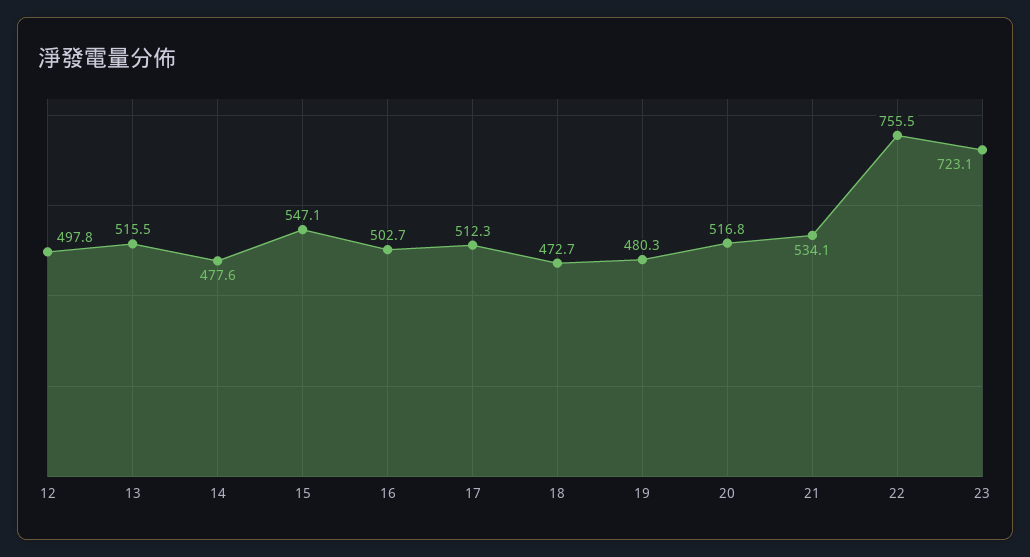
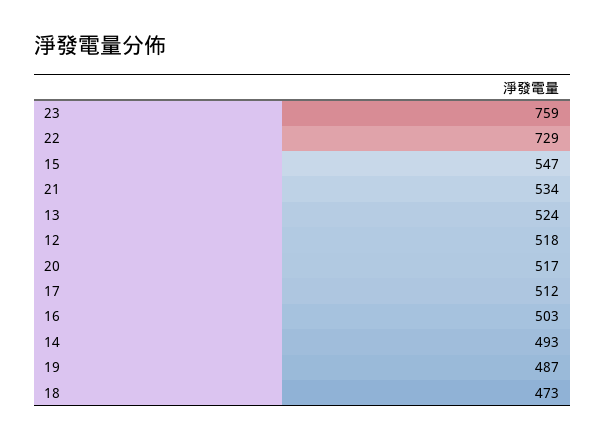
  {
-   "12": 497.8,
+   "12": 518,
-   "13": 515.5,
+   "13": 524,
-   "14": 477.6,
+   "14": 493,
    "15": 547.1,
    "16": 502.7,
    "17": 512.3,
    "18": 472.7,
-   "19": 480.3,
+   "19": 487,
    "20": 516.8,
    "21": 534.1,
-   "22": 755.5,
+   "22": 729,
-   "23": 723.1
+   "23": 759
  }

